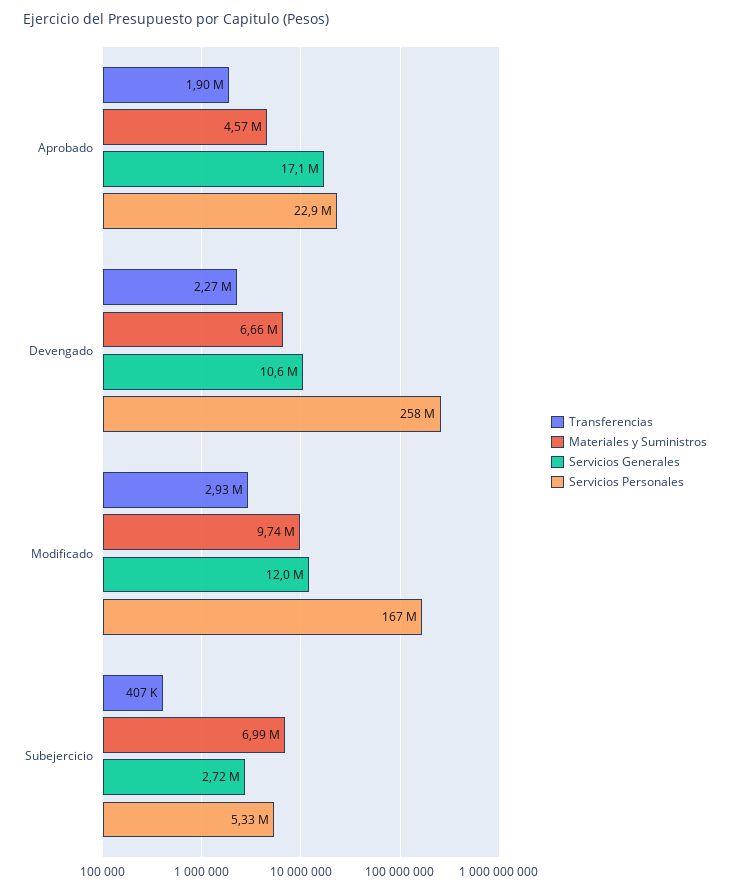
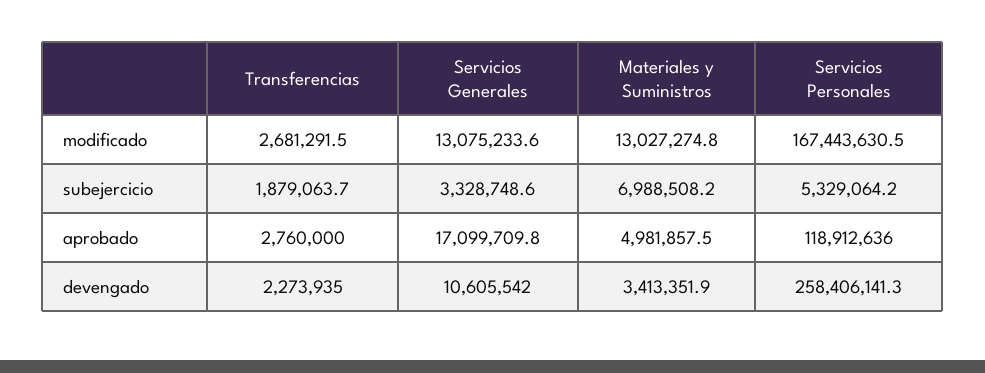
  {
    "Transferencias": {
-     "Aprobado": 1900000,
+     "Aprobado": 2760000,
      "Devengado": 2273935,
-     "Modificado": 2930000,
+     "Modificado": 2681291.5,
-     "Subejercicio": 407000
+     "Subejercicio": 1879063.7
    },
    "Materiales y Suministros": {
-     "Aprobado": 4570000,
+     "Aprobado": 4981857.5,
-     "Devengado": 6660000,
+     "Devengado": 3413351.9,
-     "Modificado": 9740000,
+     "Modificado": 13027274.8,
      "Subejercicio": 6988508.2
    },
    "Servicios Generales": {
      "Aprobado": 17099709.8,
      "Devengado": 10605542,
-     "Modificado": 12000000,
+     "Modificado": 13075233.6,
-     "Subejercicio": 2720000
+     "Subejercicio": 3328748.6
    },
    "Servicios Personales": {
-     "Aprobado": 22900000,
+     "Aprobado": 118912636,
      "Devengado": 258406141.3,
      "Modificado": 167443630.5,
      "Subejercicio": 5329064.2
    }
  }

